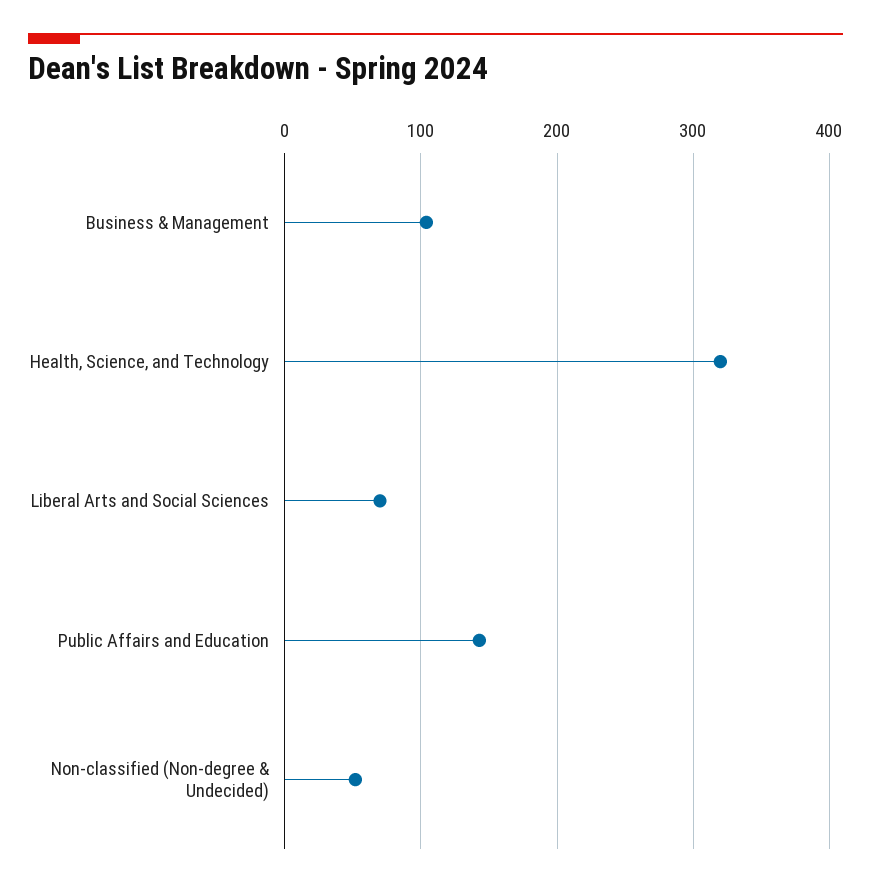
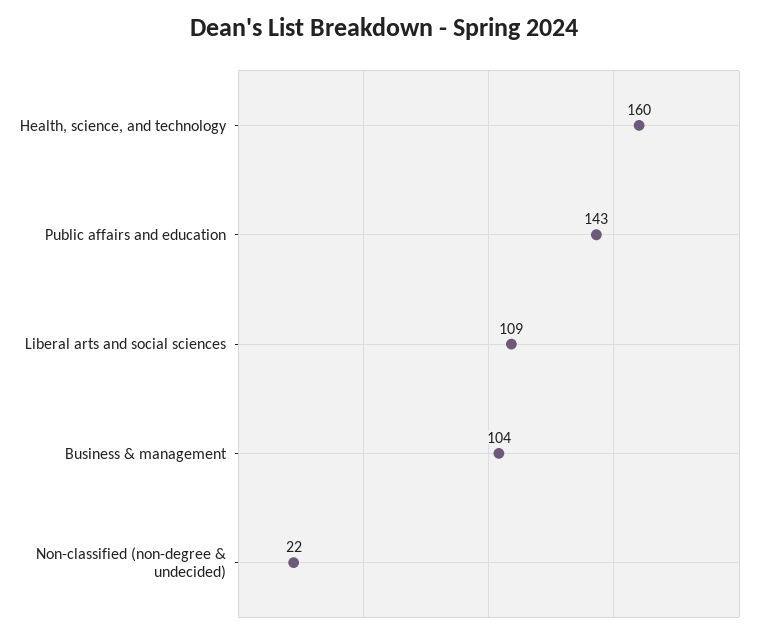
  {
    "Business & Management": 104,
-   "Health, Science, and Technology": 320,
+   "Health, Science, and Technology": 160,
-   "Liberal Arts and Social Sciences": 70,
+   "Liberal Arts and Social Sciences": 109,
    "Public Affairs and Education": 143,
-   "Non-classified (Non-degree & Undecided)": 50
+   "Non-classified (Non-degree & Undecided)": 22
  }

